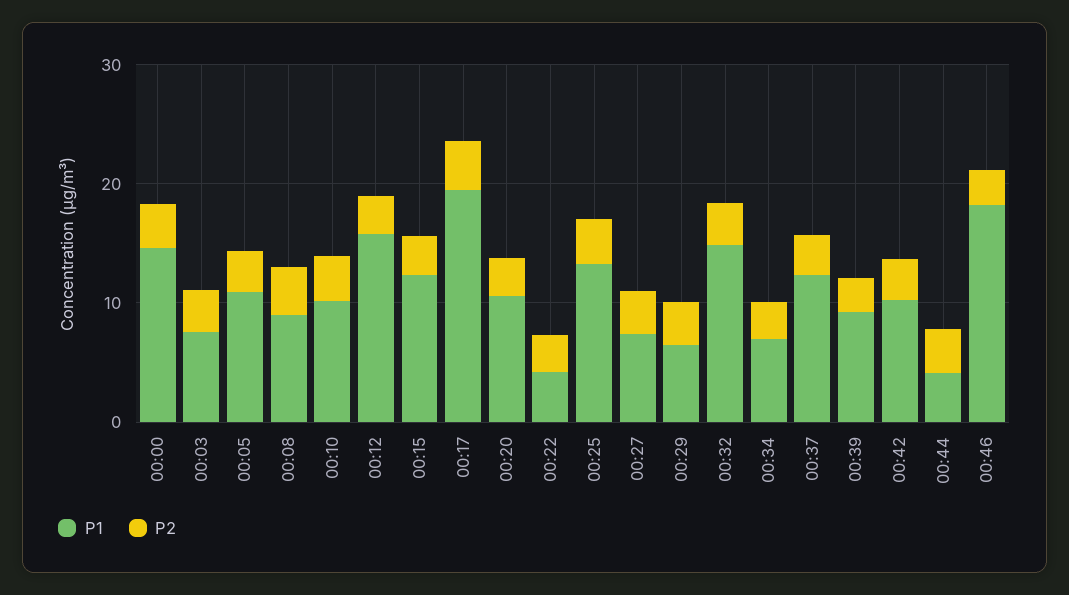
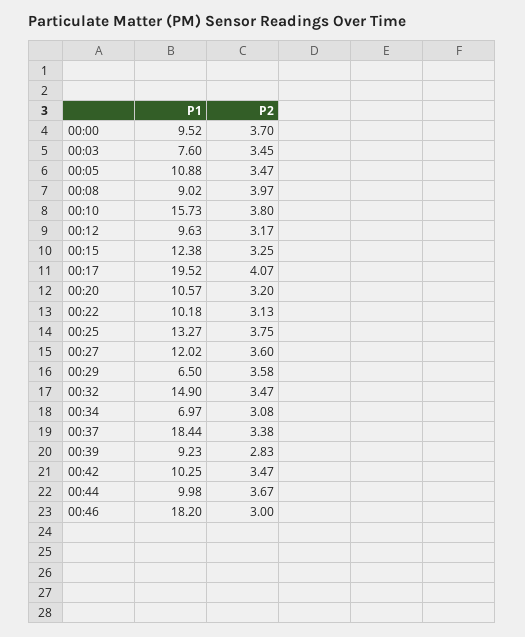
  {
    "P1": {
-     "00:00": 14,
+     "00:00": 9.52,
      "00:03": 7.6,
      "00:05": 10.88,
      "00:08": 9.02,
-     "00:10": 10,
+     "00:10": 15.73,
-     "00:12": 16,
+     "00:12": 9.63,
      "00:15": 12.38,
      "00:17": 19.52,
      "00:20": 10.57,
-     "00:22": 4,
+     "00:22": 10.18,
      "00:25": 13.27,
-     "00:27": 8,
+     "00:27": 12.02,
      "00:29": 6.5,
      "00:32": 14.9,
      "00:34": 6.97,
-     "00:37": 12,
+     "00:37": 18.44,
      "00:39": 9.23,
      "00:42": 10.25,
-     "00:44": 4,
+     "00:44": 9.98,
      "00:46": 18.2
    },
    "P2": {
      "00:00": 3.7,
      "00:03": 3.45,
      "00:05": 3.47,
      "00:08": 3.97,
      "00:10": 3.8,
      "00:12": 3.17,
      "00:15": 3.25,
      "00:17": 4.07,
      "00:20": 3.2,
      "00:22": 3.13,
      "00:25": 3.75,
      "00:27": 3.6,
      "00:29": 3.58,
      "00:32": 3.47,
      "00:34": 3.08,
      "00:37": 3.38,
      "00:39": 2.83,
      "00:42": 3.47,
      "00:44": 3.67,
      "00:46": 3
    }
  }

